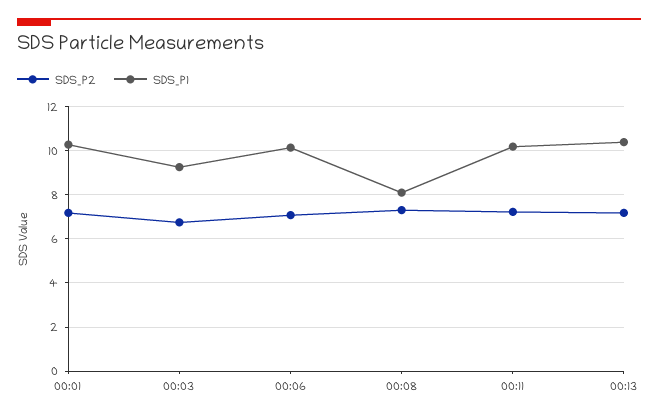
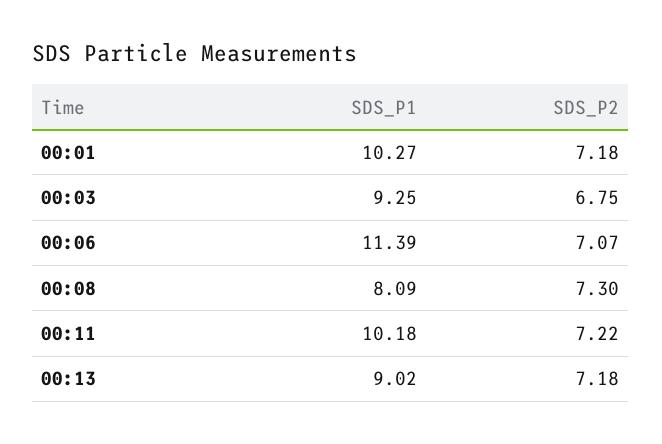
  {
    "SDS_P2": {
      "00:01": 7.18,
      "00:03": 6.75,
      "00:06": 7.07,
      "00:08": 7.3,
      "00:11": 7.22,
      "00:13": 7.18
    },
    "SDS_P1": {
      "00:01": 10.27,
      "00:03": 9.25,
-     "00:06": 10,
+     "00:06": 11.39,
      "00:08": 8.09,
      "00:11": 10.18,
-     "00:13": 10.5
+     "00:13": 9.02
    }
  }

